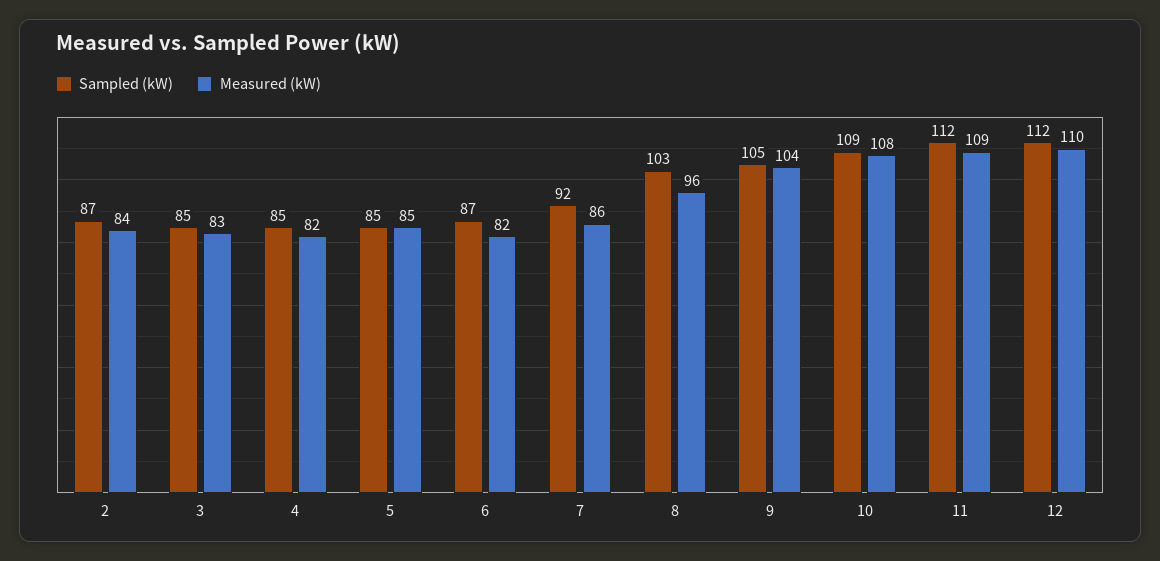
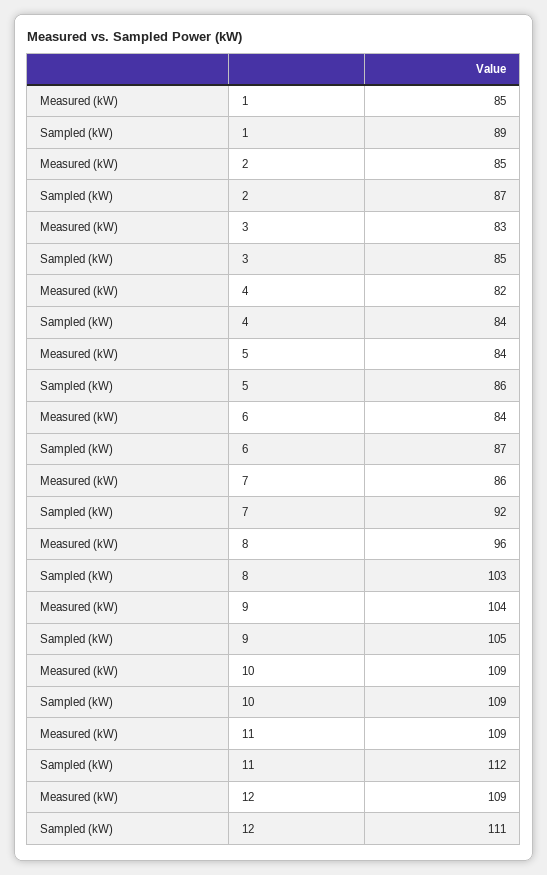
  {
    "Sampled (kW)": {
      "2": 87,
      "3": 85,
-     "4": 85,
+     "4": 84,
-     "5": 85,
+     "5": 86,
      "6": 87,
      "7": 92,
      "8": 103,
      "9": 105,
      "10": 109,
      "11": 112,
-     "12": 112
+     "12": 111,
+     "1": 89
    },
    "Measured (kW)": {
-     "2": 84,
+     "2": 85,
      "3": 83,
      "4": 82,
-     "5": 85,
+     "5": 84,
-     "6": 82,
+     "6": 84,
      "7": 86,
      "8": 96,
      "9": 104,
-     "10": 108,
+     "10": 109,
      "11": 109,
-     "12": 110
+     "12": 109,
+     "1": 85
    }
  }

